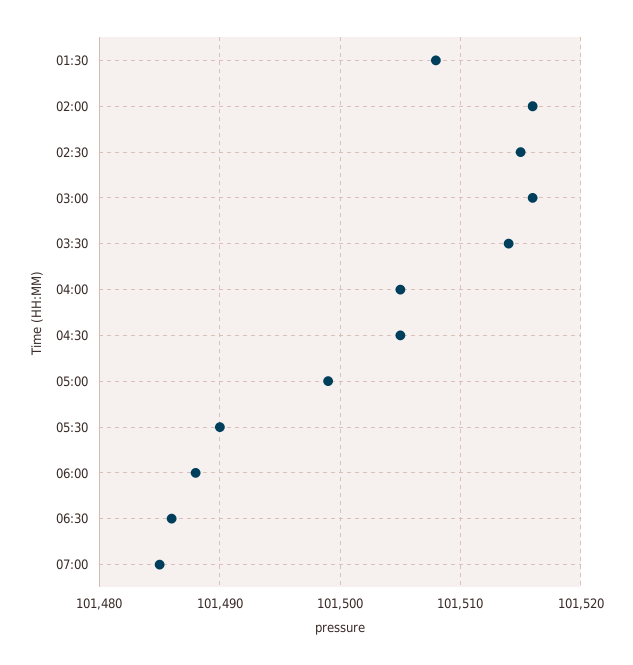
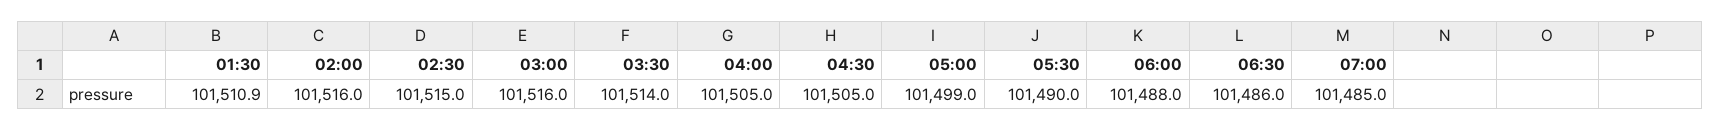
  {
-   "01:30": 101508,
+   "01:30": 101510.9,
    "02:00": 101516,
    "02:30": 101515,
    "03:00": 101516,
    "03:30": 101514,
    "04:00": 101505,
    "04:30": 101505,
    "05:00": 101499,
    "05:30": 101490,
    "06:00": 101488,
    "06:30": 101486,
    "07:00": 101485
  }

